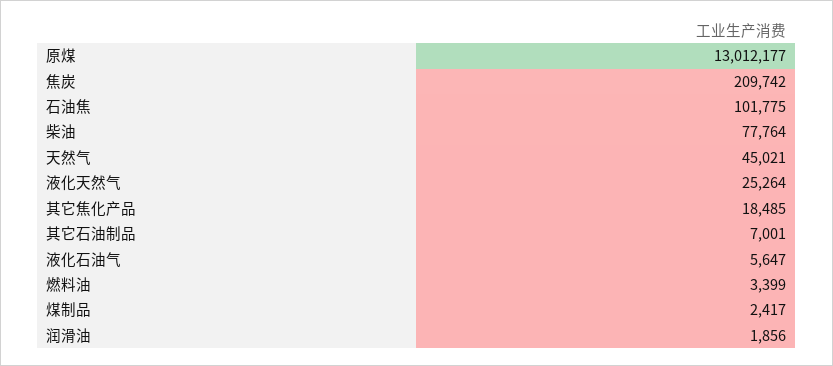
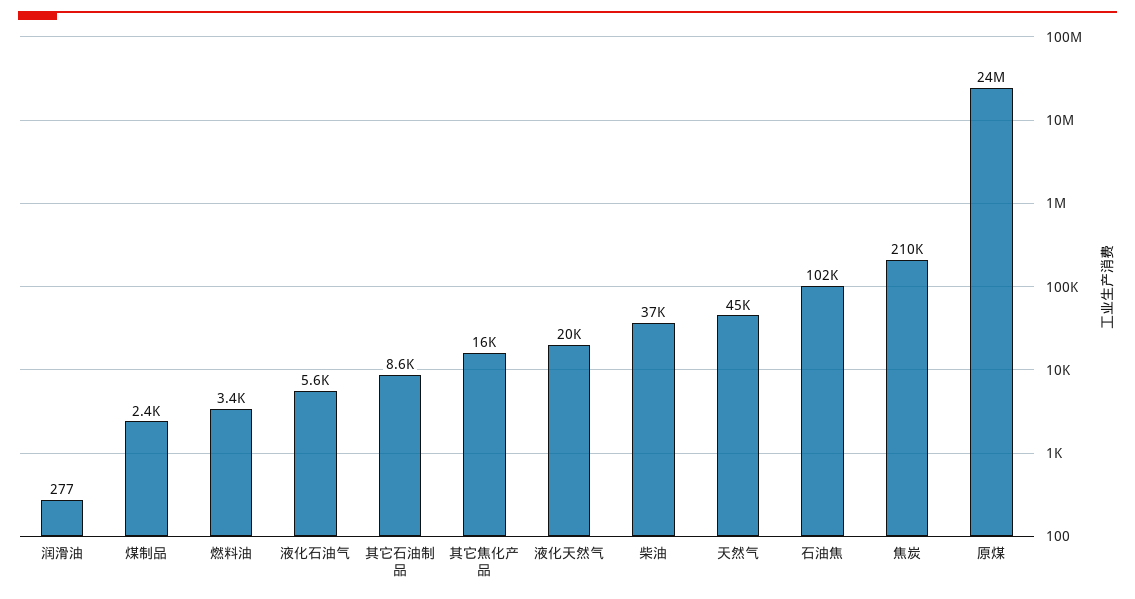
  {
-   "原煤": 13012177,
+   "原煤": 24000000,
    "焦炭": 209742,
    "石油焦": 101775,
-   "柴油": 77764,
+   "柴油": 37000,
    "天然气": 45021,
-   "液化天然气": 25264,
+   "液化天然气": 20000,
-   "其它焦化产品": 18485,
+   "其它焦化产品": 16000,
-   "其它石油制品": 7001,
+   "其它石油制品": 8600,
    "液化石油气": 5647,
    "燃料油": 3399,
    "煤制品": 2417,
-   "润滑油": 1856
+   "润滑油": 277
  }

